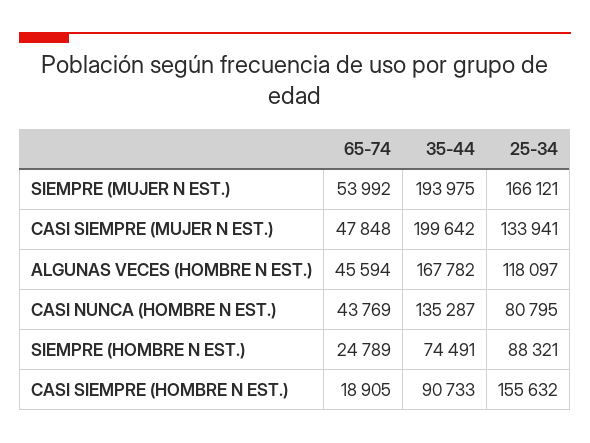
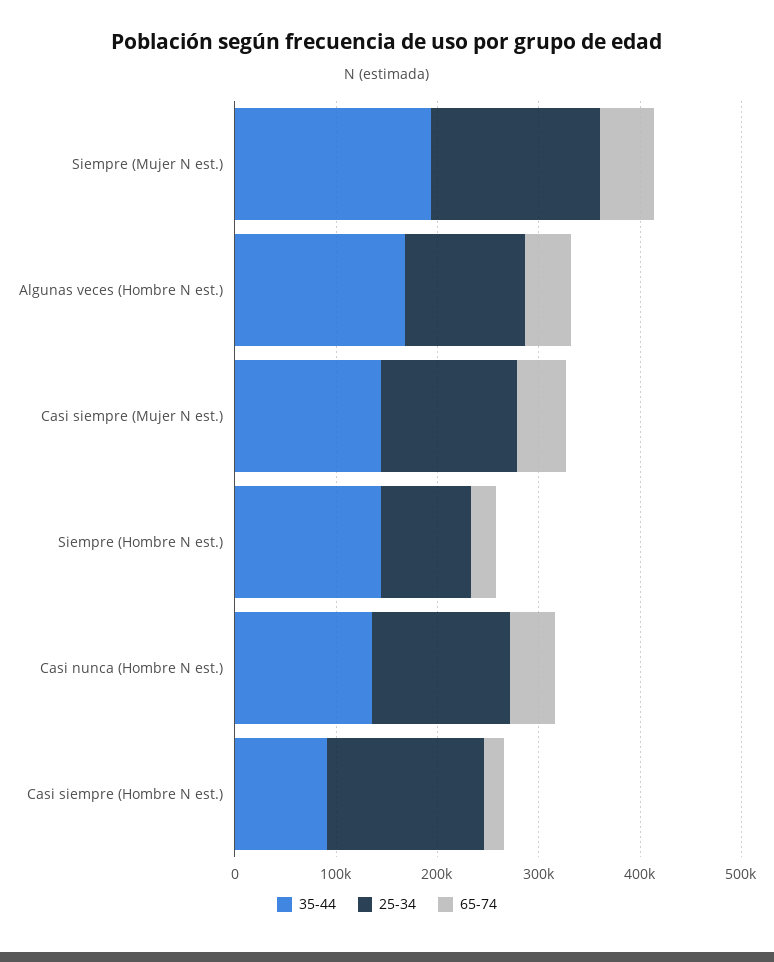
  {
    "65-74": {
      "SIEMPRE (MUJER N EST.)": 53992,
      "CASI SIEMPRE (MUJER N EST.)": 47848,
      "ALGUNAS VECES (HOMBRE N EST.)": 45594,
      "CASI NUNCA (HOMBRE N EST.)": 43769,
      "SIEMPRE (HOMBRE N EST.)": 24789,
      "CASI SIEMPRE (HOMBRE N EST.)": 18905
    },
    "35-44": {
      "SIEMPRE (MUJER N EST.)": 193975,
-     "CASI SIEMPRE (MUJER N EST.)": 199642,
+     "CASI SIEMPRE (MUJER N EST.)": 140000,
      "ALGUNAS VECES (HOMBRE N EST.)": 167782,
      "CASI NUNCA (HOMBRE N EST.)": 135287,
-     "SIEMPRE (HOMBRE N EST.)": 74491,
+     "SIEMPRE (HOMBRE N EST.)": 140000,
      "CASI SIEMPRE (HOMBRE N EST.)": 90733
    },
    "25-34": {
      "SIEMPRE (MUJER N EST.)": 166121,
      "CASI SIEMPRE (MUJER N EST.)": 133941,
      "ALGUNAS VECES (HOMBRE N EST.)": 118097,
-     "CASI NUNCA (HOMBRE N EST.)": 80795,
+     "CASI NUNCA (HOMBRE N EST.)": 140000,
      "SIEMPRE (HOMBRE N EST.)": 88321,
      "CASI SIEMPRE (HOMBRE N EST.)": 155632
    }
  }

